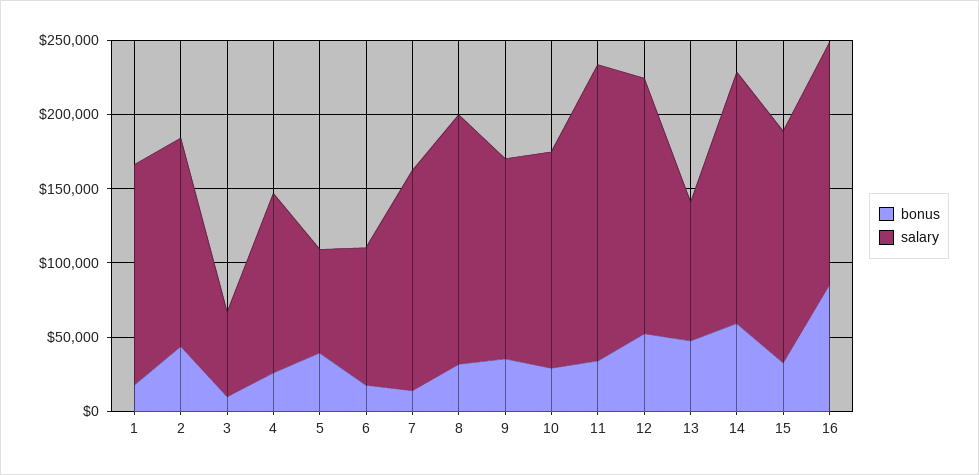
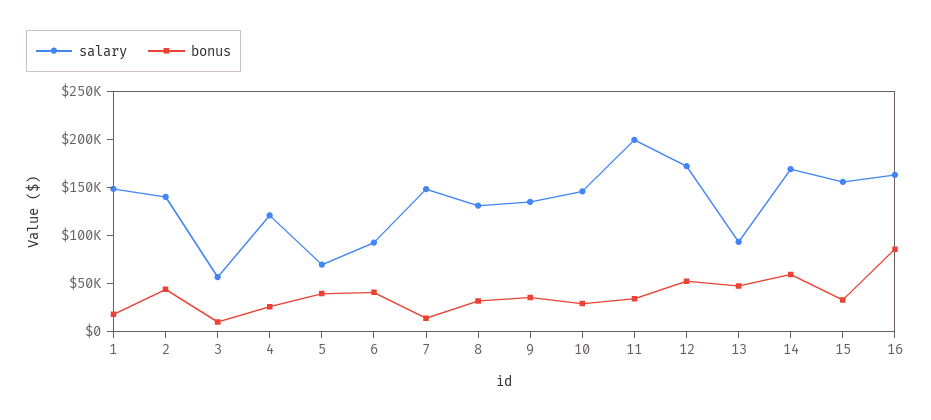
  {
    "bonus": {
      "1": 20000,
      "2": 40000,
      "3": 10000,
      "4": 30000,
      "5": 40000,
-     "6": 20000,
+     "6": 40000,
      "7": 10000,
      "8": 30000,
      "9": 40000,
      "10": 30000,
      "11": 30000,
      "12": 50000,
      "13": 50000,
      "14": 60000,
      "15": 30000,
      "16": 90000
    },
    "salary": {
      "1": 150000,
      "2": 140000,
      "3": 60000,
      "4": 120000,
      "5": 70000,
      "6": 90000,
      "7": 150000,
-     "8": 170000,
+     "8": 130000,
      "9": 130000,
      "10": 150000,
      "11": 200000,
      "12": 170000,
      "13": 90000,
      "14": 170000,
      "15": 160000,
      "16": 160000
    }
  }

